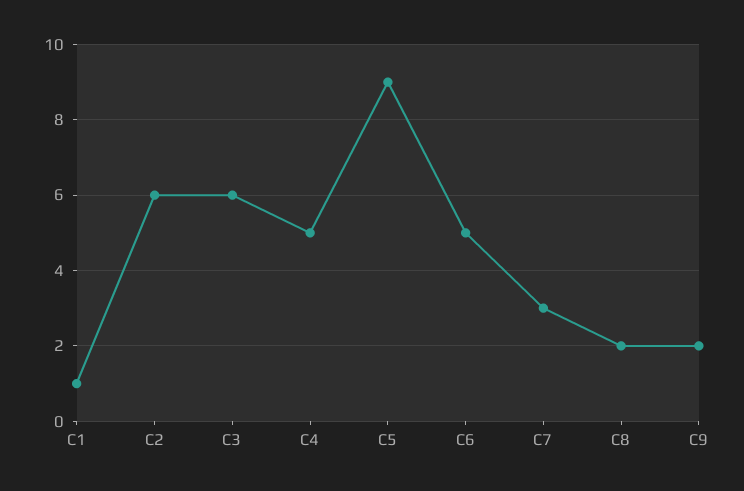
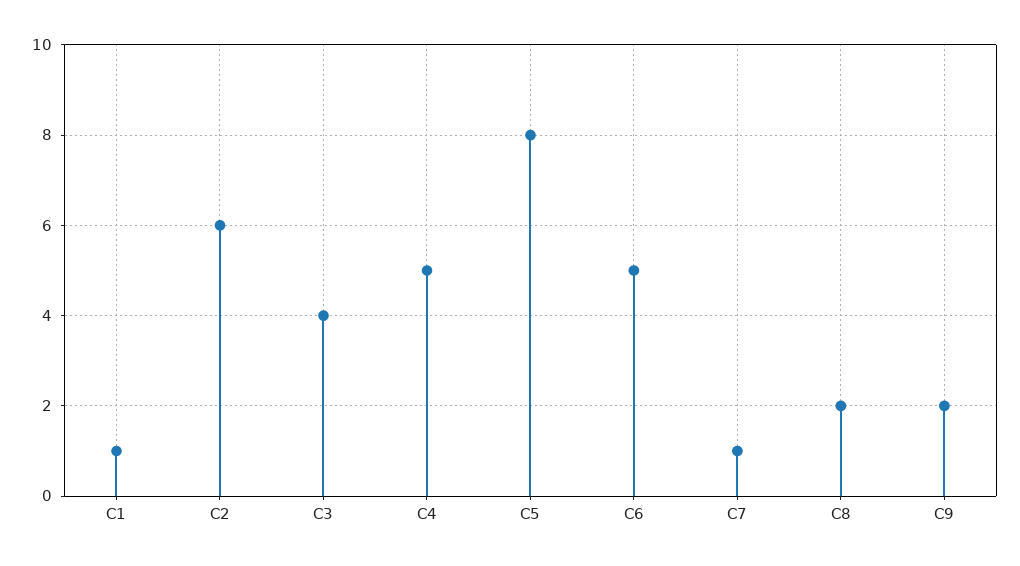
  {
    "C1": 1,
    "C2": 6,
-   "C3": 6,
+   "C3": 4,
    "C4": 5,
-   "C5": 9,
+   "C5": 8,
    "C6": 5,
-   "C7": 3,
+   "C7": 1,
    "C8": 2,
    "C9": 2
  }

